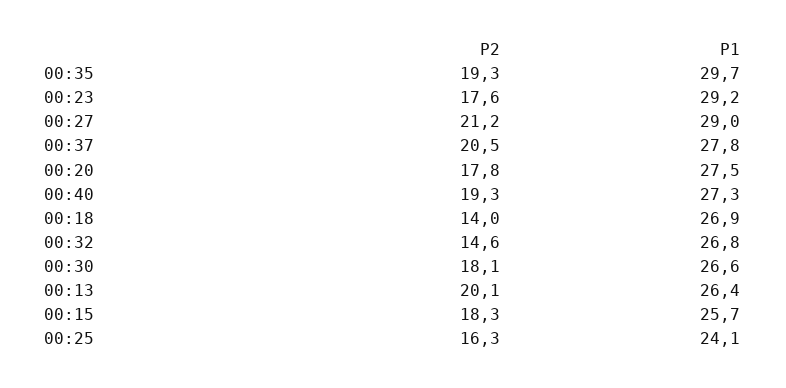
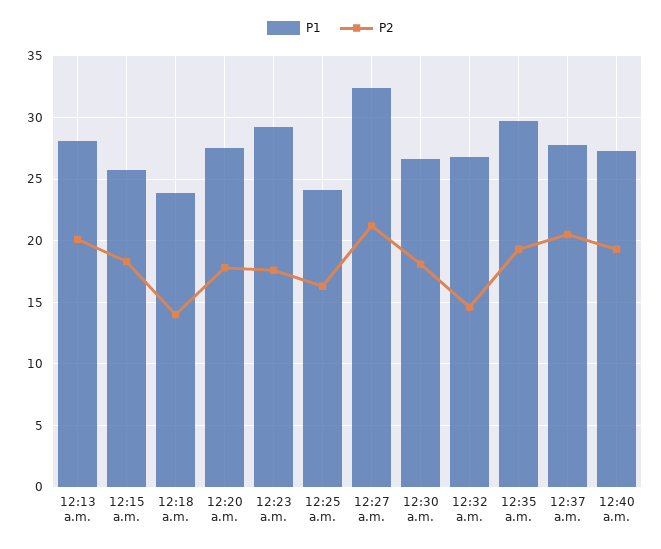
  {
    "P2": {
      "00:35": 19.3,
      "00:23": 17.6,
      "00:27": 21.2,
      "00:37": 20.5,
      "00:20": 17.8,
      "00:40": 19.3,
      "00:18": 14,
      "00:32": 14.6,
      "00:30": 18.1,
      "00:13": 20.1,
      "00:15": 18.3,
      "00:25": 16.3
    },
    "P1": {
      "00:35": 29.7,
      "00:23": 29.2,
-     "00:27": 29,
+     "00:27": 32.5,
      "00:37": 27.8,
      "00:20": 27.5,
      "00:40": 27.3,
-     "00:18": 26.9,
+     "00:18": 24,
      "00:32": 26.8,
      "00:30": 26.6,
-     "00:13": 26.4,
+     "00:13": 28,
      "00:15": 25.7,
      "00:25": 24.1
    }
  }

